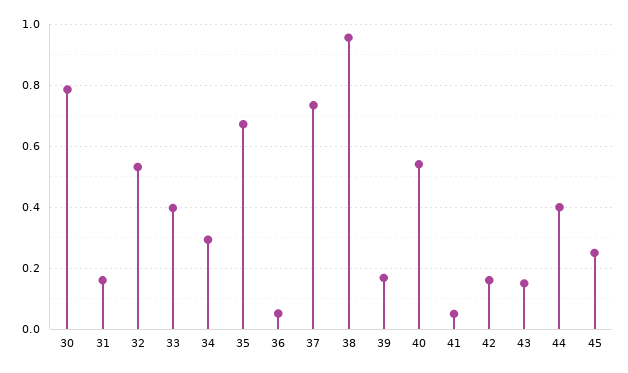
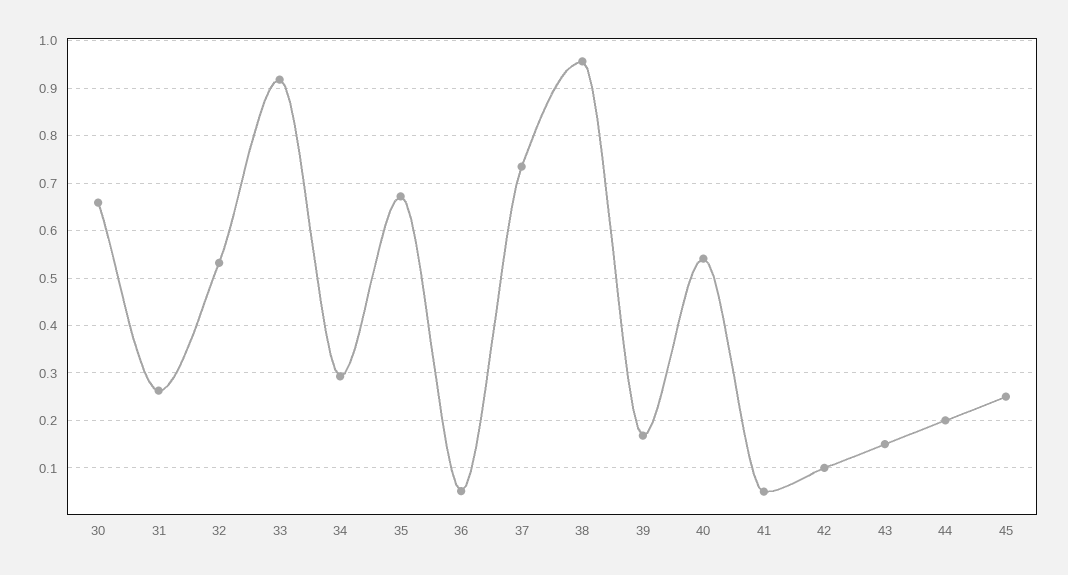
  {
-   "30": 0.78,
+   "30": 0.66,
-   "31": 0.16,
+   "31": 0.26,
    "32": 0.54,
-   "33": 0.4,
+   "33": 0.92,
    "34": 0.3,
    "35": 0.68,
    "36": 0.06,
    "37": 0.74,
    "38": 0.96,
    "39": 0.16,
    "40": 0.54,
    "41": 0.06,
-   "42": 0.16,
+   "42": 0.1,
    "43": 0.16,
-   "44": 0.4,
+   "44": 0.2,
    "45": 0.26
  }

